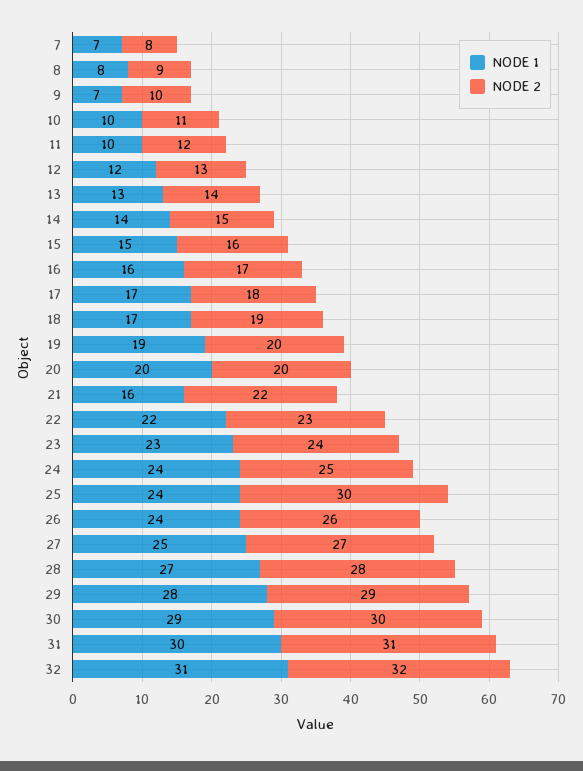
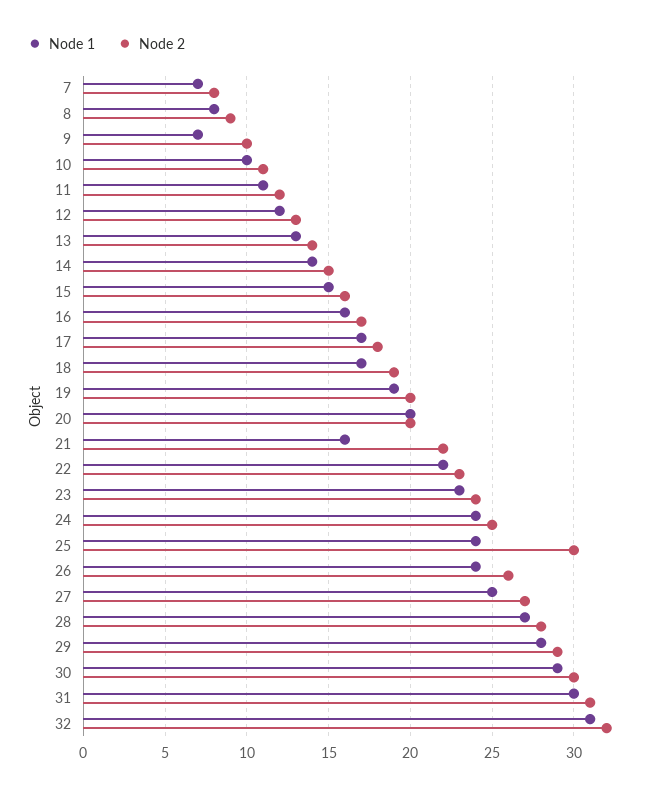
  {
    "NODE 1": {
      "7": 7,
      "8": 8,
      "9": 7,
      "10": 10,
-     "11": 10,
+     "11": 11,
      "12": 12,
      "13": 13,
      "14": 14,
      "15": 15,
      "16": 16,
      "17": 17,
      "18": 17,
      "19": 19,
      "20": 20,
      "21": 16,
      "22": 22,
      "23": 23,
      "24": 24,
      "25": 24,
      "26": 24,
      "27": 25,
      "28": 27,
      "29": 28,
      "30": 29,
      "31": 30,
      "32": 31
    },
    "NODE 2": {
      "7": 8,
      "8": 9,
      "9": 10,
      "10": 11,
      "11": 12,
      "12": 13,
      "13": 14,
      "14": 15,
      "15": 16,
      "16": 17,
      "17": 18,
      "18": 19,
      "19": 20,
      "20": 20,
      "21": 22,
      "22": 23,
      "23": 24,
      "24": 25,
      "25": 30,
      "26": 26,
      "27": 27,
      "28": 28,
      "29": 29,
      "30": 30,
      "31": 31,
      "32": 32
    }
  }

